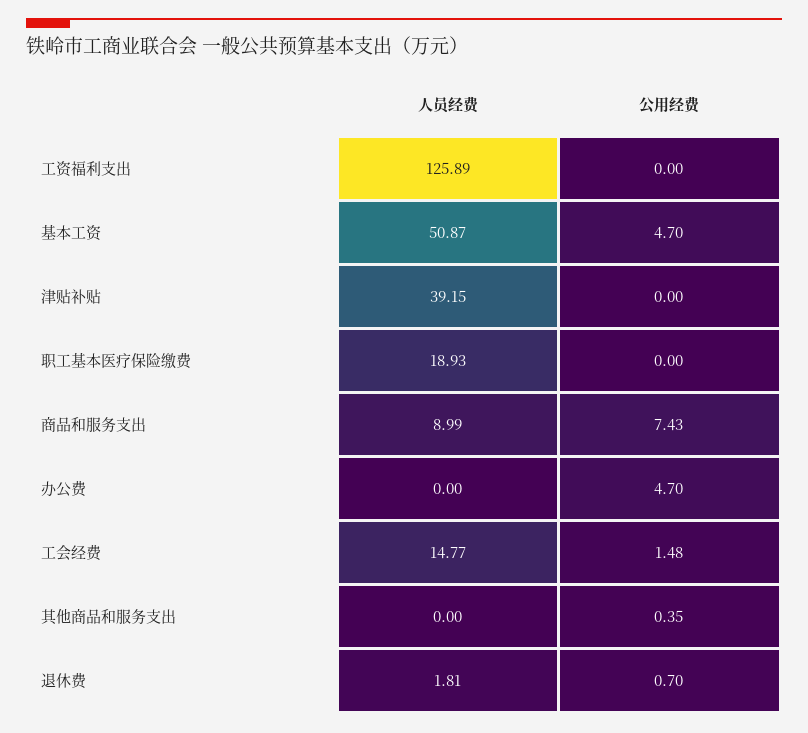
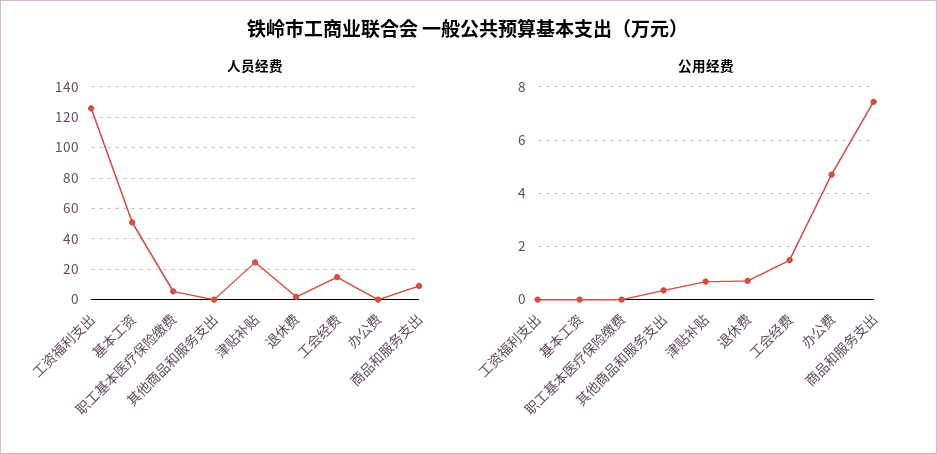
  {
    "人员经费": {
      "工资福利支出": 125.89,
      "基本工资": 50.87,
-     "津贴补贴": 39.15,
+     "津贴补贴": 25,
-     "职工基本医疗保险缴费": 18.93,
+     "职工基本医疗保险缴费": 5,
      "商品和服务支出": 8.99,
      "办公费": 0,
      "工会经费": 14.77,
      "其他商品和服务支出": 0,
      "退休费": 1.81
    },
    "公用经费": {
      "工资福利支出": 0,
-     "基本工资": 4.7,
+     "基本工资": 0,
-     "津贴补贴": 0,
+     "津贴补贴": 0.75,
      "职工基本医疗保险缴费": 0,
      "商品和服务支出": 7.43,
      "办公费": 4.7,
      "工会经费": 1.48,
      "其他商品和服务支出": 0.35,
      "退休费": 0.7
    }
  }

